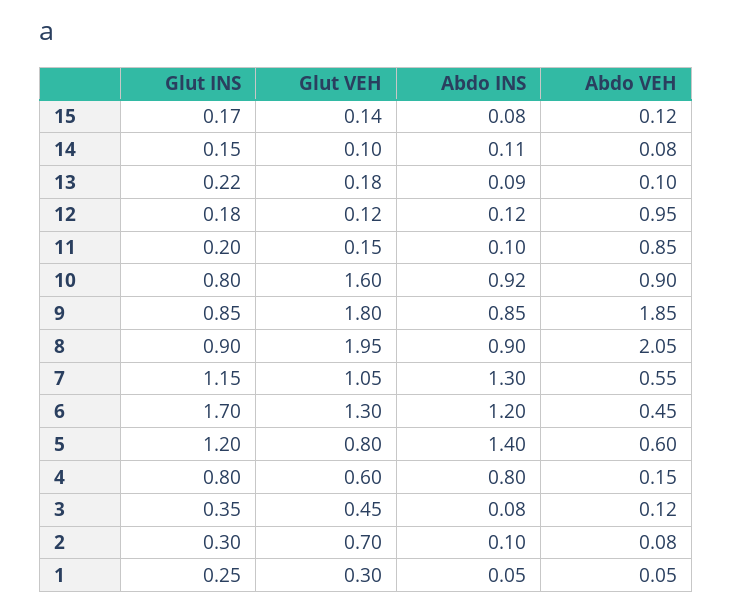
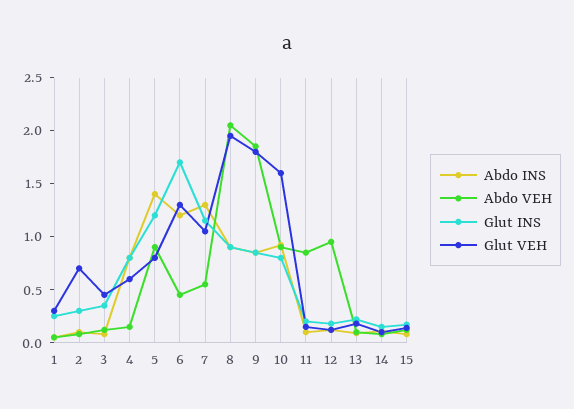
  {
    "Glut INS": {
      "15": 0.17,
      "14": 0.15,
      "13": 0.22,
      "12": 0.18,
      "11": 0.2,
      "10": 0.8,
      "9": 0.85,
      "8": 0.9,
      "7": 1.15,
      "6": 1.7,
      "5": 1.2,
      "4": 0.8,
      "3": 0.35,
      "2": 0.3,
      "1": 0.25
    },
    "Glut VEH": {
      "15": 0.14,
      "14": 0.1,
      "13": 0.18,
      "12": 0.12,
      "11": 0.15,
      "10": 1.6,
      "9": 1.8,
      "8": 1.95,
      "7": 1.05,
      "6": 1.3,
      "5": 0.8,
      "4": 0.6,
      "3": 0.45,
      "2": 0.7,
      "1": 0.3
    },
    "Abdo INS": {
      "15": 0.08,
      "14": 0.11,
      "13": 0.09,
      "12": 0.12,
      "11": 0.1,
      "10": 0.92,
      "9": 0.85,
      "8": 0.9,
      "7": 1.3,
      "6": 1.2,
      "5": 1.4,
      "4": 0.8,
      "3": 0.08,
      "2": 0.1,
      "1": 0.05
    },
    "Abdo VEH": {
      "15": 0.12,
      "14": 0.08,
      "13": 0.1,
      "12": 0.95,
      "11": 0.85,
      "10": 0.9,
      "9": 1.85,
      "8": 2.05,
      "7": 0.55,
      "6": 0.45,
-     "5": 0.6,
+     "5": 0.9,
      "4": 0.15,
      "3": 0.12,
      "2": 0.08,
      "1": 0.05
    }
  }

